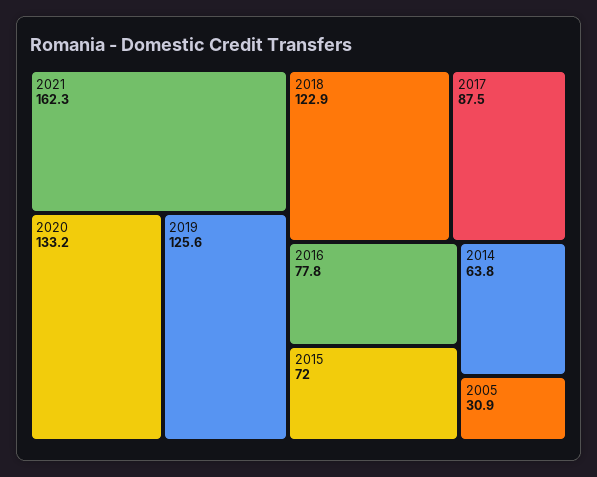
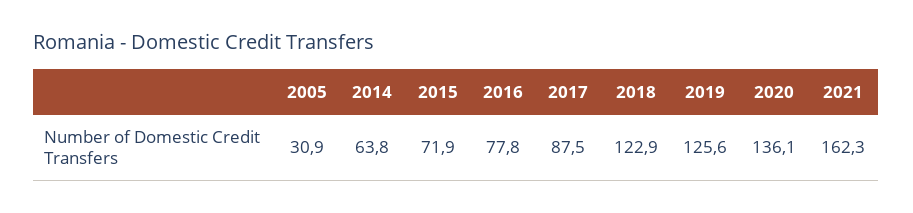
  {
    "2021": 162.3,
-   "2020": 133.2,
+   "2020": 136.1,
    "2019": 125.6,
    "2018": 122.9,
    "2017": 87.5,
    "2016": 77.8,
-   "2015": 72,
+   "2015": 71.9,
    "2014": 63.8,
    "2005": 30.9
  }

